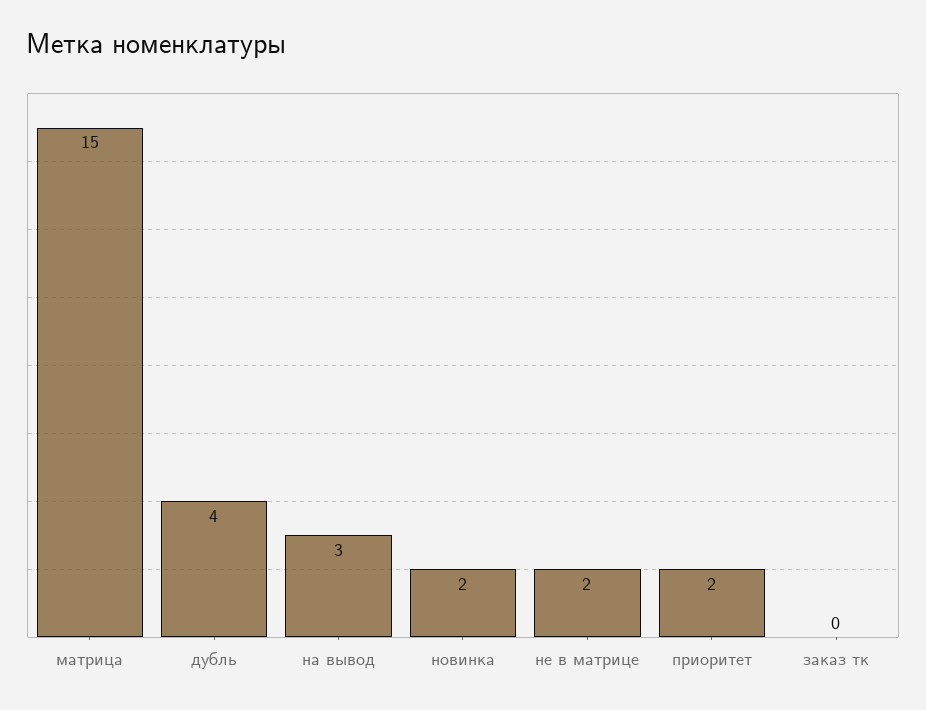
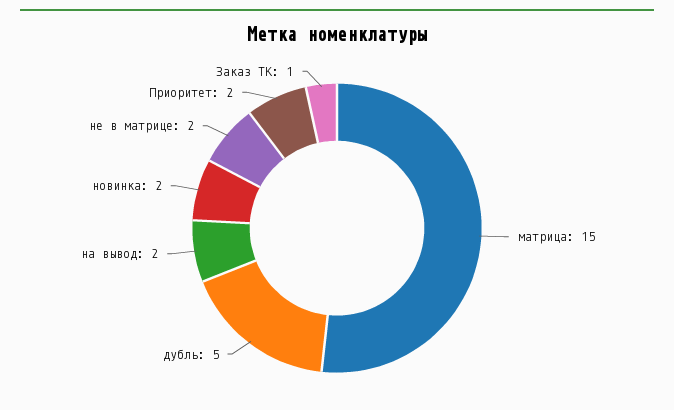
  {
    "матрица": 15,
-   "дубль": 4,
+   "дубль": 5,
-   "на вывод": 3,
+   "на вывод": 2,
    "новинка": 2,
    "не в матрице": 2,
    "приоритет": 2,
-   "заказ тк": 0
+   "заказ тк": 1
  }

